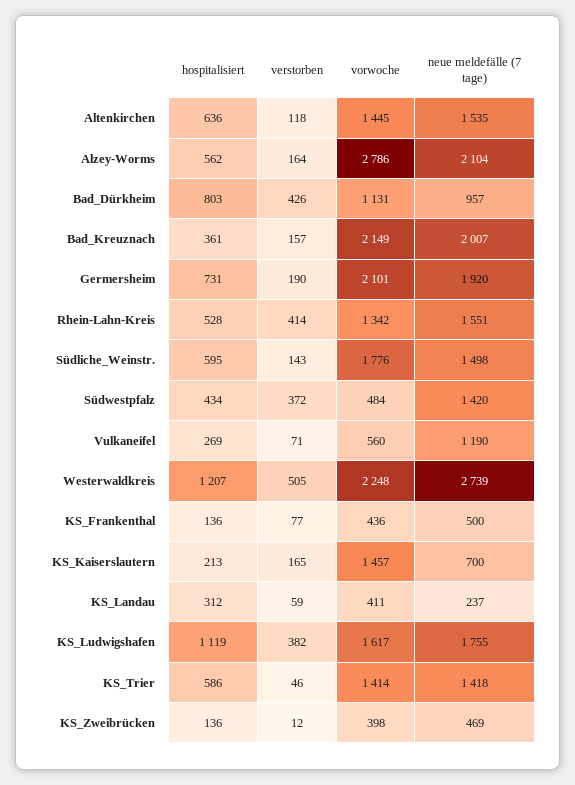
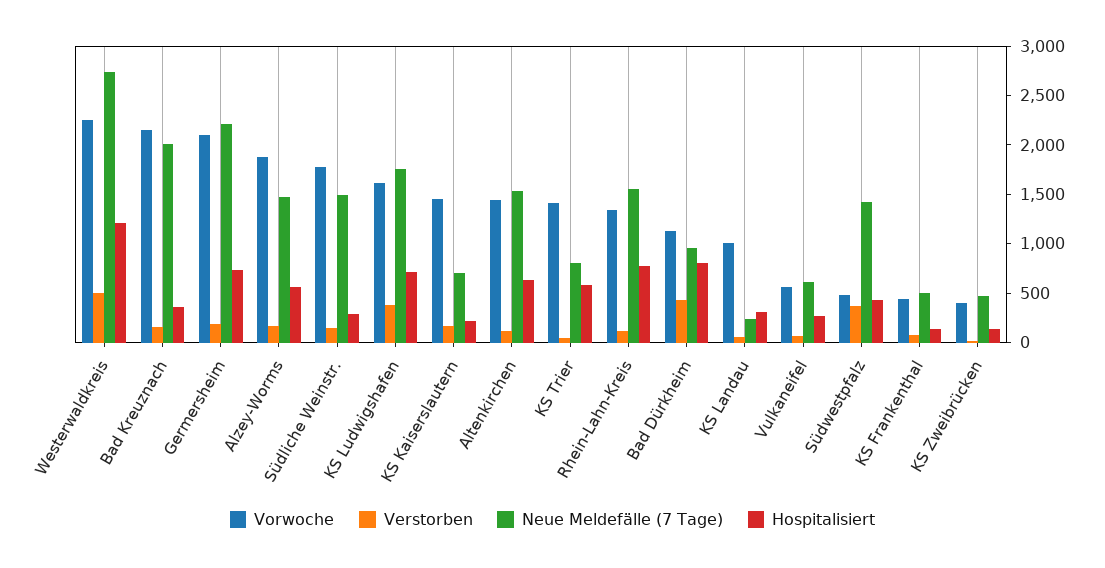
  {
    "hospitalisiert": {
      "Altenkirchen": 636,
      "Alzey-Worms": 562,
      "Bad_Dürkheim": 803,
      "Bad_Kreuznach": 361,
      "Germersheim": 731,
-     "Rhein-Lahn-Kreis": 528,
+     "Rhein-Lahn-Kreis": 800,
-     "Südliche_Weinstr.": 595,
+     "Südliche_Weinstr.": 300,
      "Südwestpfalz": 434,
      "Vulkaneifel": 269,
      "Westerwaldkreis": 1207,
      "KS_Frankenthal": 136,
      "KS_Kaiserslautern": 213,
      "KS_Landau": 312,
-     "KS_Ludwigshafen": 1119,
+     "KS_Ludwigshafen": 700,
      "KS_Trier": 586,
      "KS_Zweibrücken": 136
    },
    "verstorben": {
      "Altenkirchen": 118,
      "Alzey-Worms": 164,
      "Bad_Dürkheim": 426,
      "Bad_Kreuznach": 157,
      "Germersheim": 190,
-     "Rhein-Lahn-Kreis": 414,
+     "Rhein-Lahn-Kreis": 100,
      "Südliche_Weinstr.": 143,
      "Südwestpfalz": 372,
      "Vulkaneifel": 71,
      "Westerwaldkreis": 505,
      "KS_Frankenthal": 77,
      "KS_Kaiserslautern": 165,
      "KS_Landau": 59,
      "KS_Ludwigshafen": 382,
      "KS_Trier": 46,
      "KS_Zweibrücken": 12
    },
    "vorwoche": {
      "Altenkirchen": 1445,
-     "Alzey-Worms": 2786,
+     "Alzey-Worms": 1900,
      "Bad_Dürkheim": 1131,
      "Bad_Kreuznach": 2149,
      "Germersheim": 2101,
      "Rhein-Lahn-Kreis": 1342,
      "Südliche_Weinstr.": 1776,
      "Südwestpfalz": 484,
      "Vulkaneifel": 560,
      "Westerwaldkreis": 2248,
      "KS_Frankenthal": 436,
      "KS_Kaiserslautern": 1457,
-     "KS_Landau": 411,
+     "KS_Landau": 1000,
      "KS_Ludwigshafen": 1617,
      "KS_Trier": 1414,
      "KS_Zweibrücken": 398
    },
    "neue meldefälle (7 tage)": {
      "Altenkirchen": 1535,
-     "Alzey-Worms": 2104,
+     "Alzey-Worms": 1500,
      "Bad_Dürkheim": 957,
      "Bad_Kreuznach": 2007,
-     "Germersheim": 1920,
+     "Germersheim": 2200,
      "Rhein-Lahn-Kreis": 1551,
      "Südliche_Weinstr.": 1498,
      "Südwestpfalz": 1420,
-     "Vulkaneifel": 1190,
+     "Vulkaneifel": 600,
      "Westerwaldkreis": 2739,
      "KS_Frankenthal": 500,
      "KS_Kaiserslautern": 700,
      "KS_Landau": 237,
      "KS_Ludwigshafen": 1755,
-     "KS_Trier": 1418,
+     "KS_Trier": 800,
      "KS_Zweibrücken": 469
    }
  }

